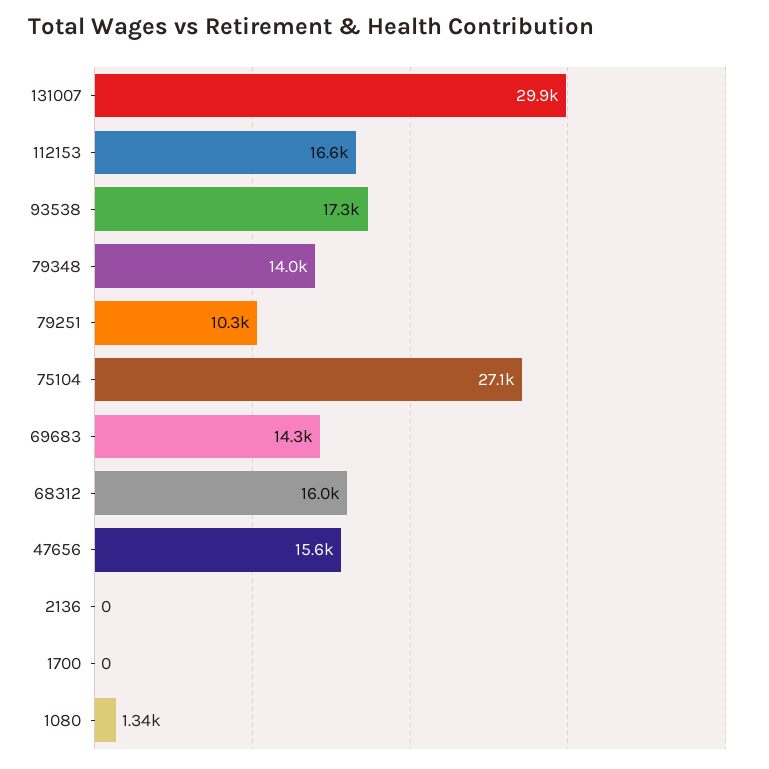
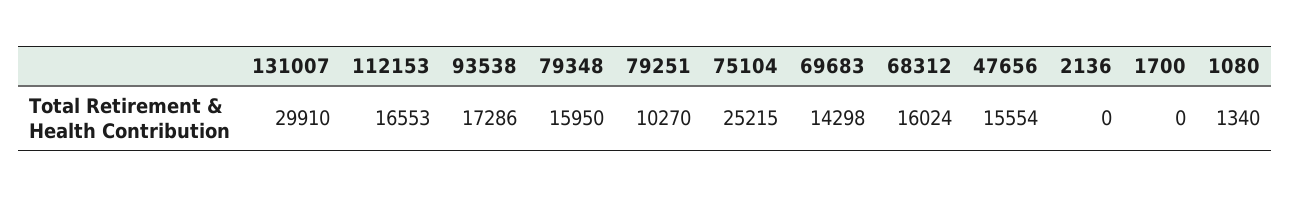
  {
    "131007": 29910,
    "112153": 16553,
    "93538": 17286,
-   "79348": 14000,
+   "79348": 15950,
    "79251": 10270,
-   "75104": 27100,
+   "75104": 25215,
    "69683": 14298,
    "68312": 16024,
    "47656": 15554,
    "2136": 0,
    "1700": 0,
    "1080": 1340
  }

